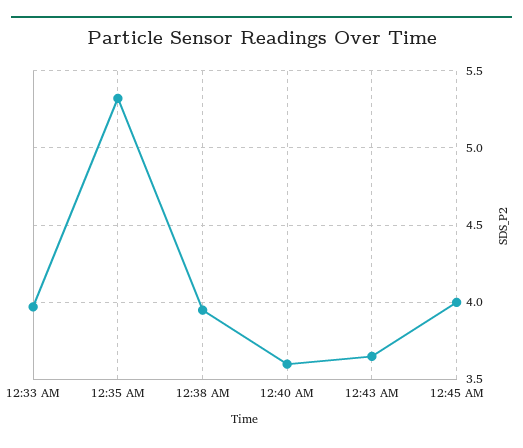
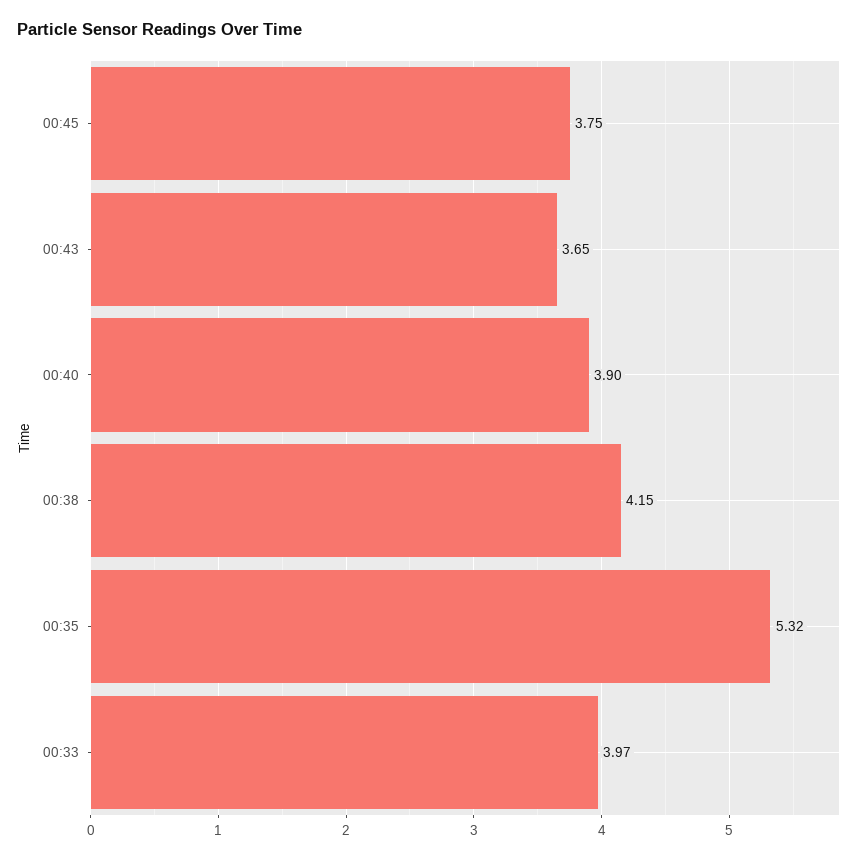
  {
    "12:33 AM": 3.97,
    "12:35 AM": 5.32,
-   "12:38 AM": 3.95,
+   "12:38 AM": 4.15,
-   "12:40 AM": 3.6,
+   "12:40 AM": 3.9,
    "12:43 AM": 3.65,
-   "12:45 AM": 4
+   "12:45 AM": 3.75
  }

